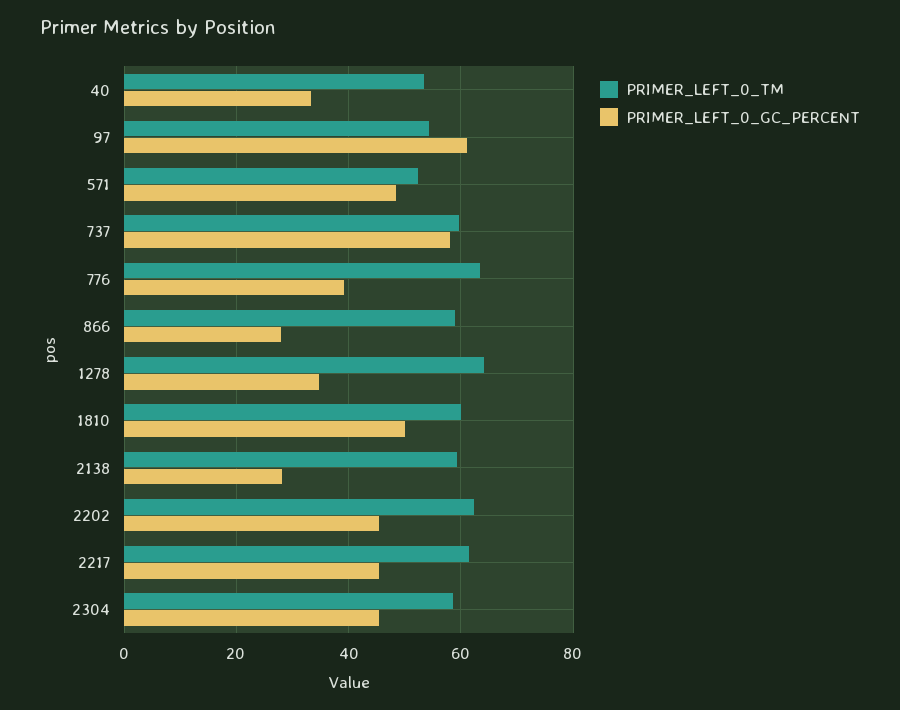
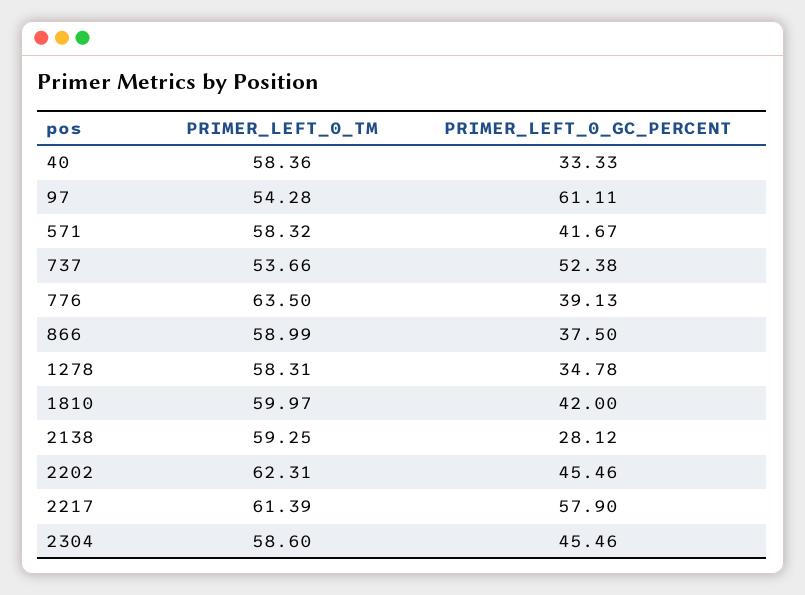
  {
    "PRIMER_LEFT_0_TM": {
-     "40": 54,
+     "40": 58.36,
      "97": 54.28,
-     "571": 52,
+     "571": 58.32,
-     "737": 60,
+     "737": 53.66,
      "776": 63.5,
      "866": 58.99,
-     "1278": 64,
+     "1278": 58.31,
      "1810": 59.97,
      "2138": 59.25,
      "2202": 62.31,
      "2217": 61.39,
      "2304": 58.6
    },
    "PRIMER_LEFT_0_GC_PERCENT": {
      "40": 33.33,
      "97": 61.11,
-     "571": 48,
+     "571": 41.67,
-     "737": 58,
+     "737": 52.38,
      "776": 39.13,
-     "866": 28,
+     "866": 37.5,
      "1278": 34.78,
-     "1810": 50,
+     "1810": 42,
      "2138": 28.12,
      "2202": 45.46,
-     "2217": 46,
+     "2217": 57.9,
      "2304": 45.46
    }
  }

